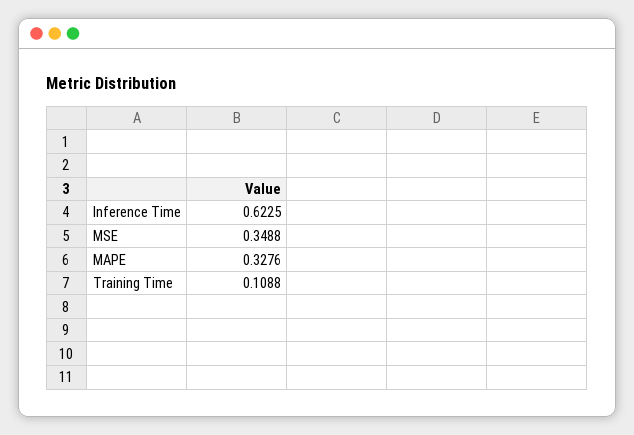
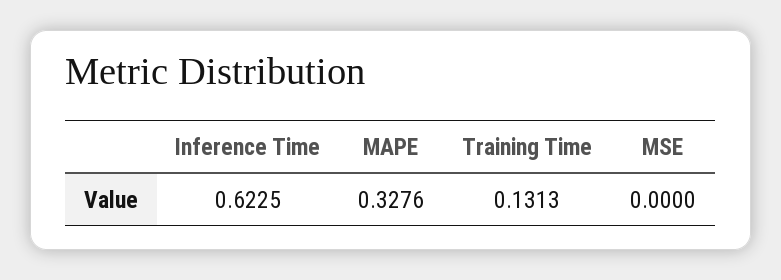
  {
    "Inference Time": 0.6225,
-   "MSE": 0.3488,
+   "MSE": 0,
    "MAPE": 0.3276,
-   "Training Time": 0.1088
+   "Training Time": 0.1313
  }

